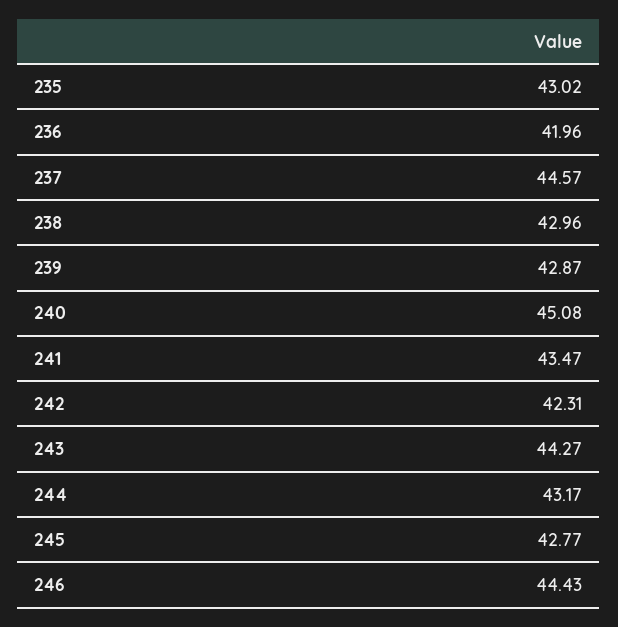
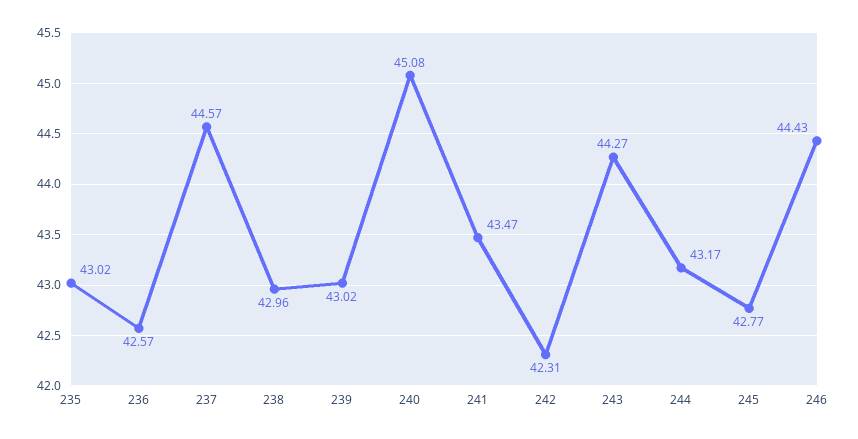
  {
    "235": 43.02,
-   "236": 41.96,
+   "236": 42.57,
    "237": 44.57,
    "238": 42.96,
-   "239": 42.87,
+   "239": 43.02,
    "240": 45.08,
    "241": 43.47,
    "242": 42.31,
    "243": 44.27,
    "244": 43.17,
    "245": 42.77,
    "246": 44.43
  }

